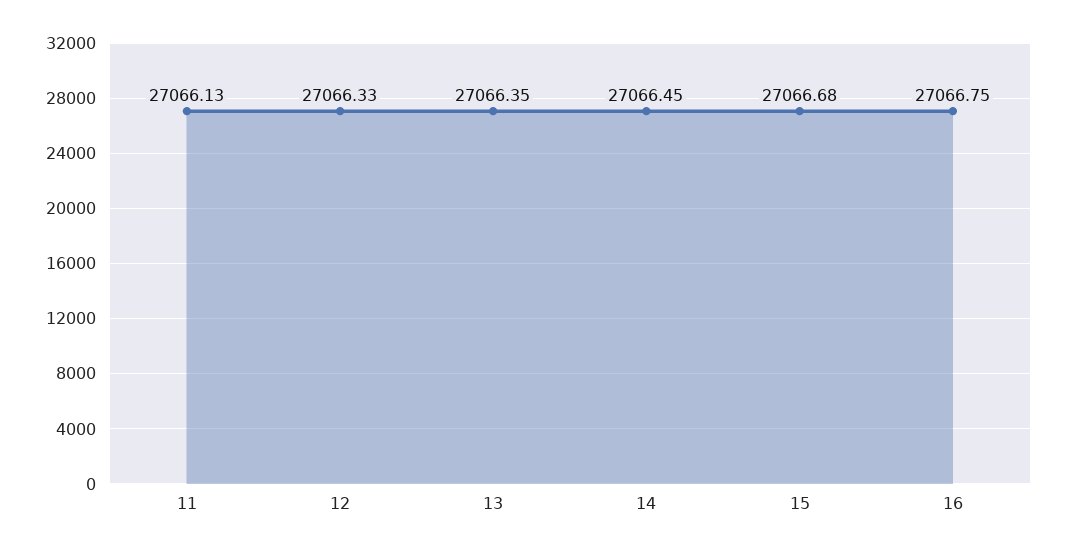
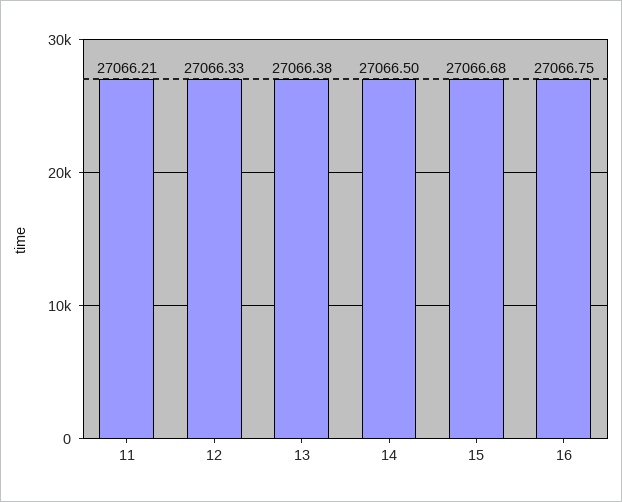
  {
-   "11": 27066.13,
+   "11": 27066.21,
    "12": 27066.33,
-   "13": 27066.35,
+   "13": 27066.38,
-   "14": 27066.45,
+   "14": 27066.5,
    "15": 27066.68,
    "16": 27066.75
  }

